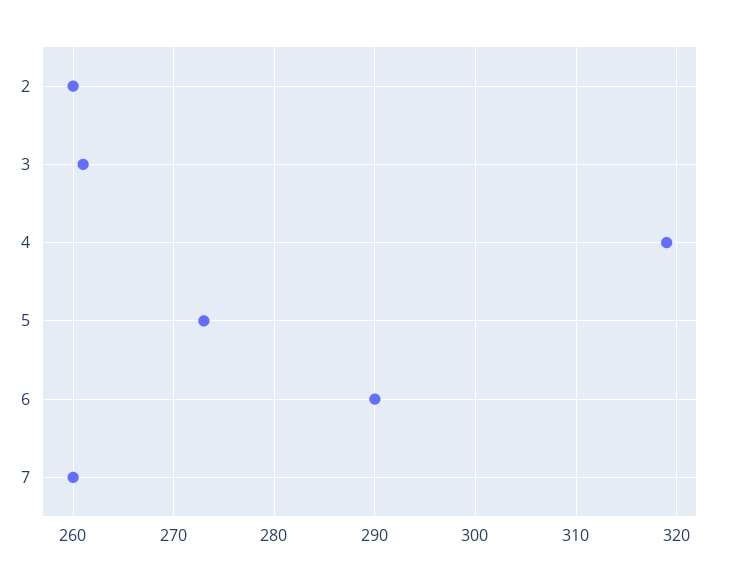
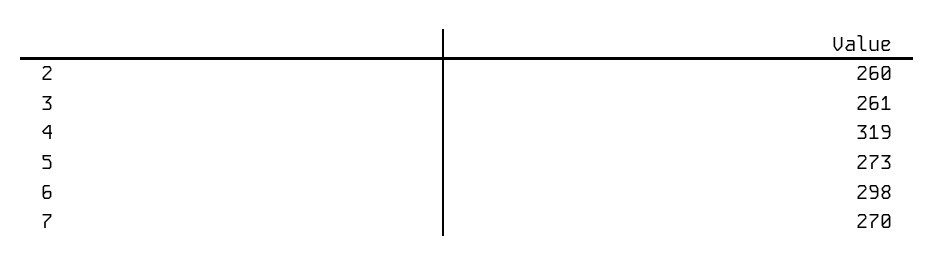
  {
    "2": 260,
    "3": 261,
    "4": 319,
    "5": 273,
-   "6": 290,
+   "6": 298,
-   "7": 260
+   "7": 270
  }

